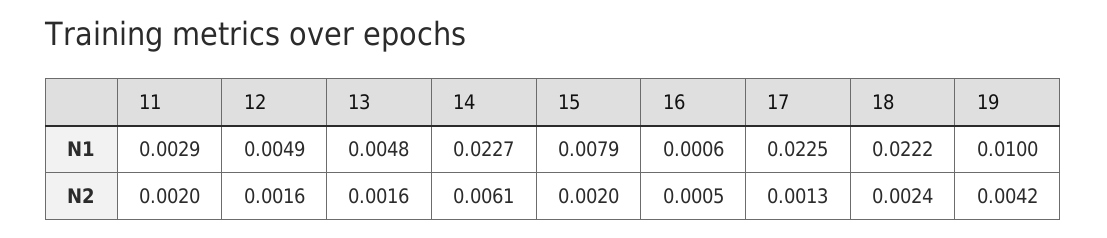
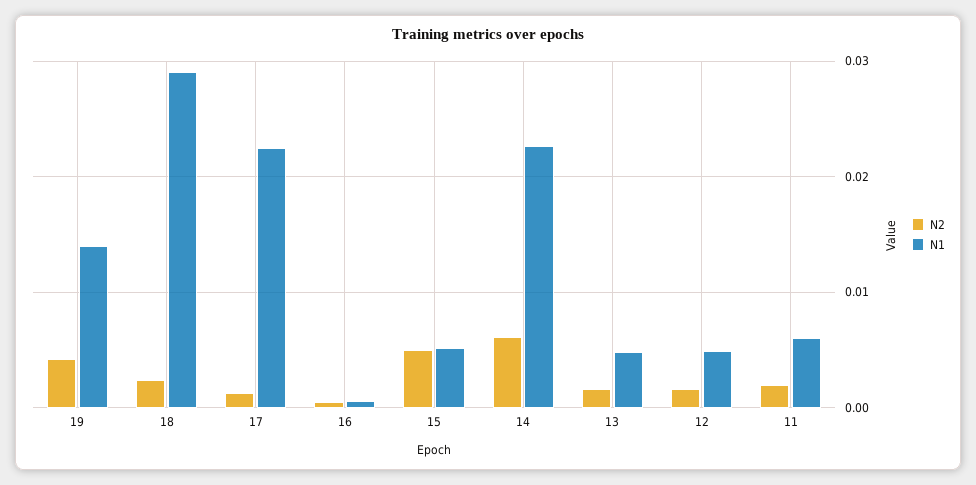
  {
    "N1": {
-     "11": 0.0029,
+     "11": 0.006,
      "12": 0.0049,
      "13": 0.0048,
      "14": 0.0227,
-     "15": 0.0079,
+     "15": 0.005,
      "16": 0.0006,
      "17": 0.0225,
-     "18": 0.0222,
+     "18": 0.029,
-     "19": 0.01
+     "19": 0.014
    },
    "N2": {
      "11": 0.002,
      "12": 0.0016,
      "13": 0.0016,
      "14": 0.0061,
-     "15": 0.002,
+     "15": 0.005,
      "16": 0.0005,
      "17": 0.0013,
      "18": 0.0024,
      "19": 0.0042
    }
  }

